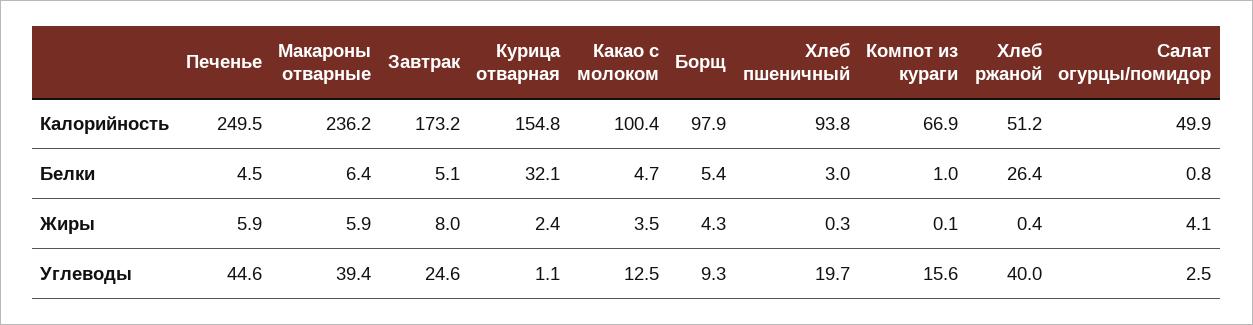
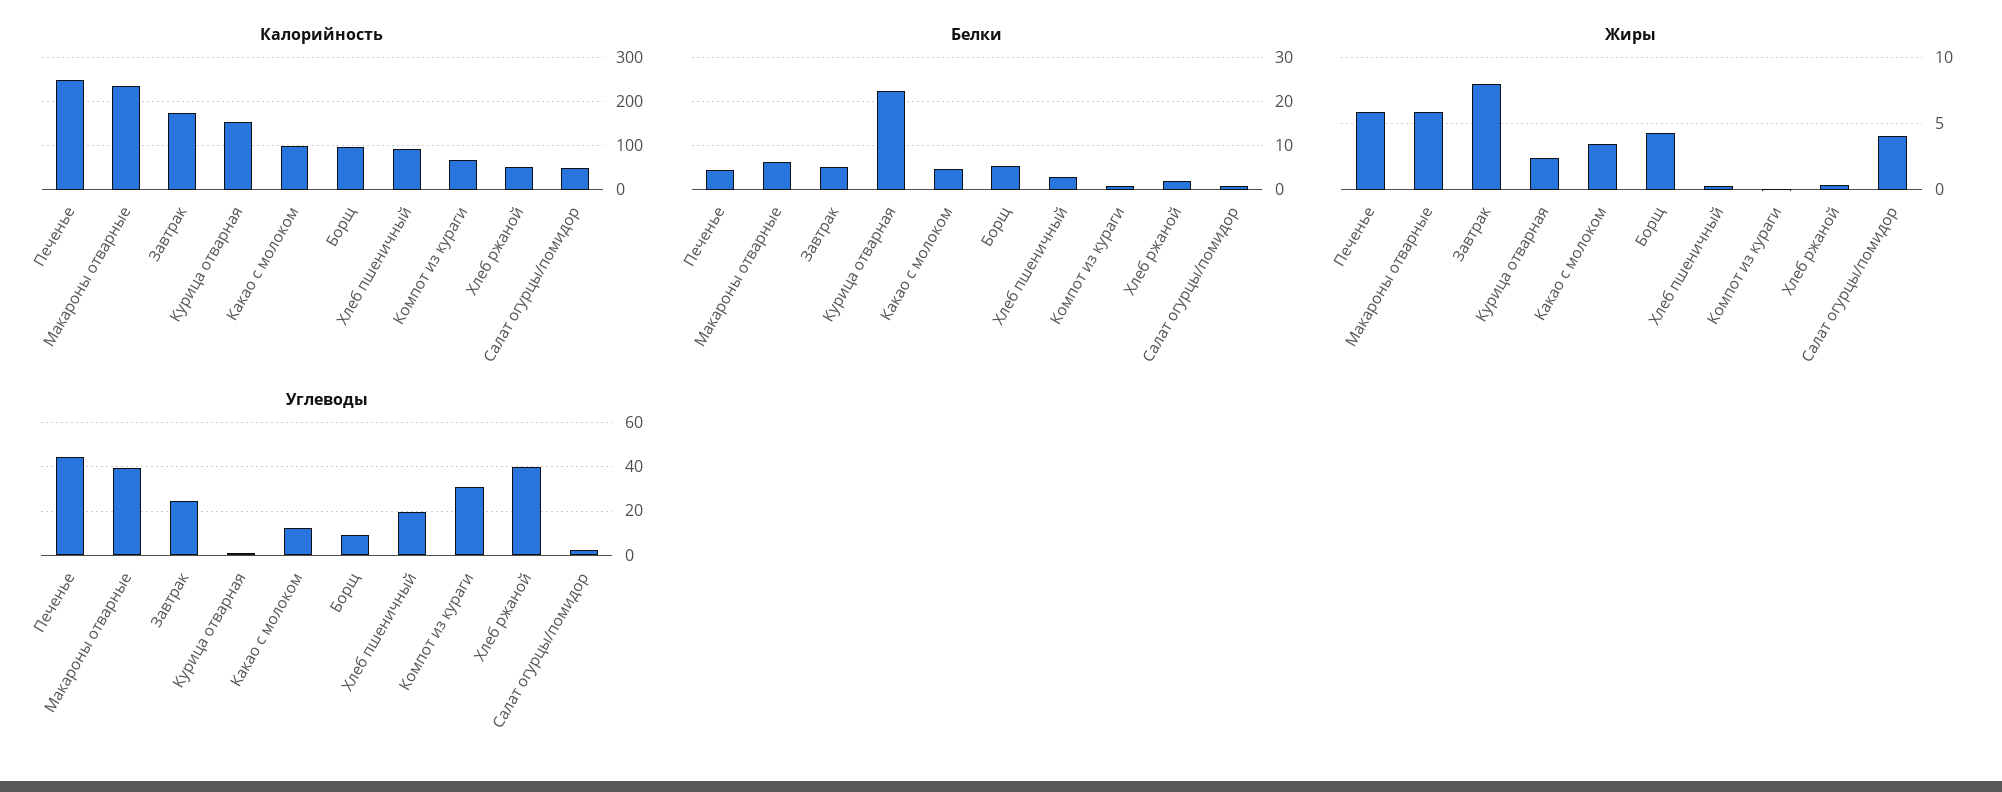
  {
    "Калорийность": {
      "Печенье": 249.5,
      "Макароны отварные": 236.2,
      "Завтрак": 173.2,
      "Курица отварная": 154.8,
      "Какао с молоком": 100.4,
      "Борщ": 97.9,
      "Хлеб пшеничный": 93.8,
      "Компот из кураги": 66.9,
      "Хлеб ржаной": 51.2,
      "Салат огурцы/помидор": 49.9
    },
    "Белки": {
      "Печенье": 4.5,
      "Макароны отварные": 6.4,
      "Завтрак": 5.1,
-     "Курица отварная": 32.1,
+     "Курица отварная": 22,
      "Какао с молоком": 4.7,
      "Борщ": 5.4,
      "Хлеб пшеничный": 3,
      "Компот из кураги": 1,
-     "Хлеб ржаной": 26.4,
+     "Хлеб ржаной": 2,
      "Салат огурцы/помидор": 0.8
    },
    "Жиры": {
      "Печенье": 5.9,
      "Макароны отварные": 5.9,
      "Завтрак": 8,
      "Курица отварная": 2.4,
      "Какао с молоком": 3.5,
      "Борщ": 4.3,
      "Хлеб пшеничный": 0.3,
      "Компот из кураги": 0.1,
      "Хлеб ржаной": 0.4,
      "Салат огурцы/помидор": 4.1
    },
    "Углеводы": {
      "Печенье": 44.6,
      "Макароны отварные": 39.4,
      "Завтрак": 24.6,
      "Курица отварная": 1.1,
      "Какао с молоком": 12.5,
      "Борщ": 9.3,
      "Хлеб пшеничный": 19.7,
-     "Компот из кураги": 15.6,
+     "Компот из кураги": 30,
      "Хлеб ржаной": 40,
      "Салат огурцы/помидор": 2.5
    }
  }

